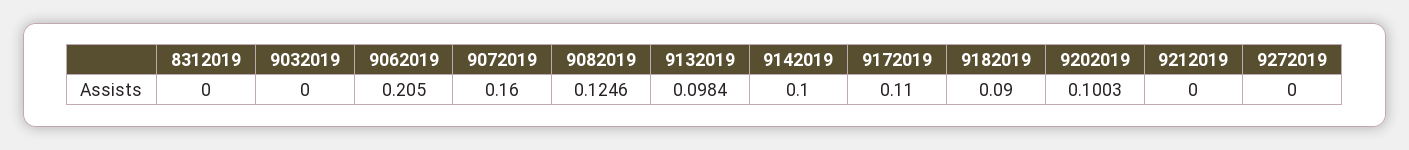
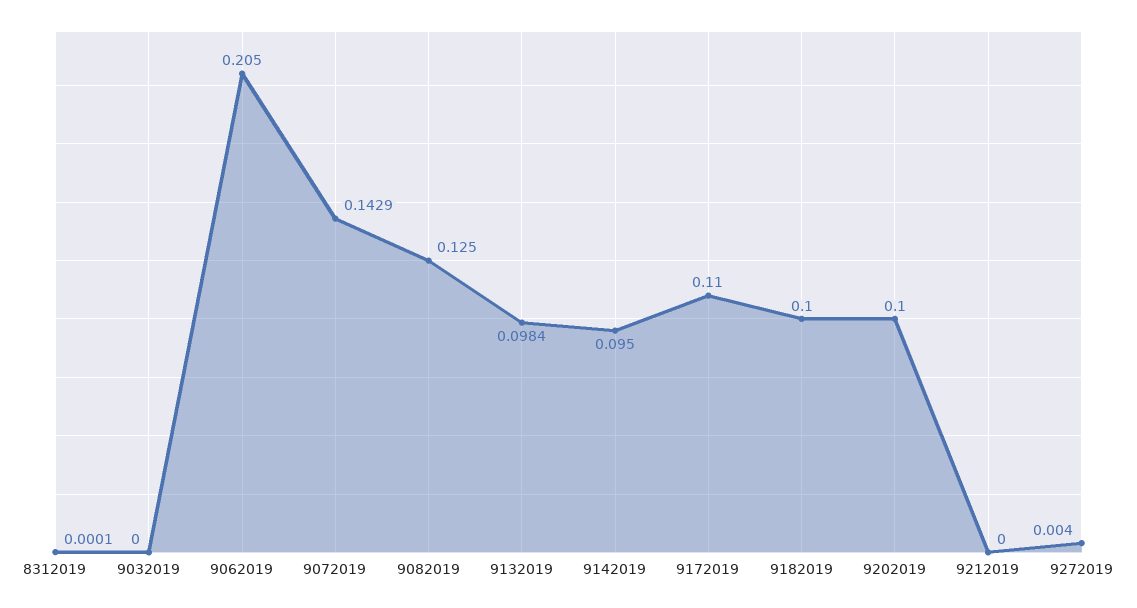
  {
-   "8312019": 0,
+   "8312019": 0.0001,
    "9032019": 0,
    "9062019": 0.205,
-   "9072019": 0.16,
+   "9072019": 0.1429,
-   "9082019": 0.1246,
+   "9082019": 0.125,
    "9132019": 0.0984,
-   "9142019": 0.1,
+   "9142019": 0.095,
    "9172019": 0.11,
-   "9182019": 0.09,
+   "9182019": 0.1,
-   "9202019": 0.1003,
+   "9202019": 0.1,
    "9212019": 0,
-   "9272019": 0
+   "9272019": 0.004
  }

